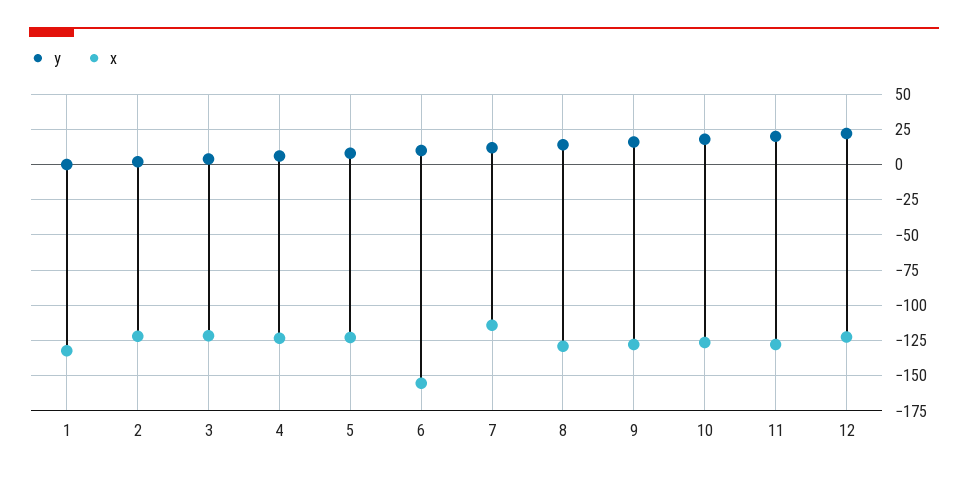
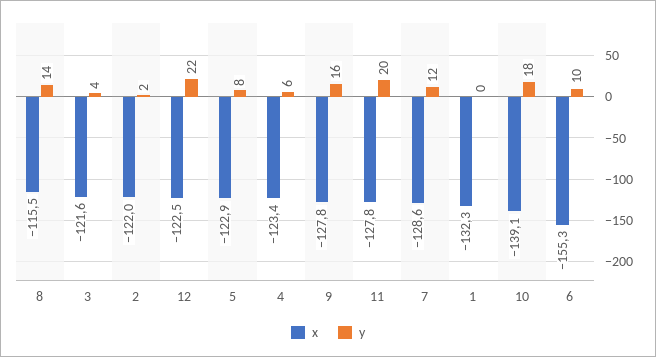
  {
    "y": {
      "1": 0,
      "2": 2,
      "3": 4,
      "4": 6,
      "5": 8,
      "6": 10,
      "7": 12,
      "8": 14,
      "9": 16,
      "10": 18,
      "11": 20,
      "12": 22
    },
    "x": {
      "1": -132.3,
      "2": -122,
      "3": -121.6,
      "4": -123.4,
      "5": -122.9,
      "6": -155.3,
-     "7": -115,
+     "7": -128.6,
-     "8": -130,
+     "8": -115.5,
      "9": -127.8,
-     "10": -125,
+     "10": -139.1,
      "11": -127.8,
      "12": -122.5
    }
  }

